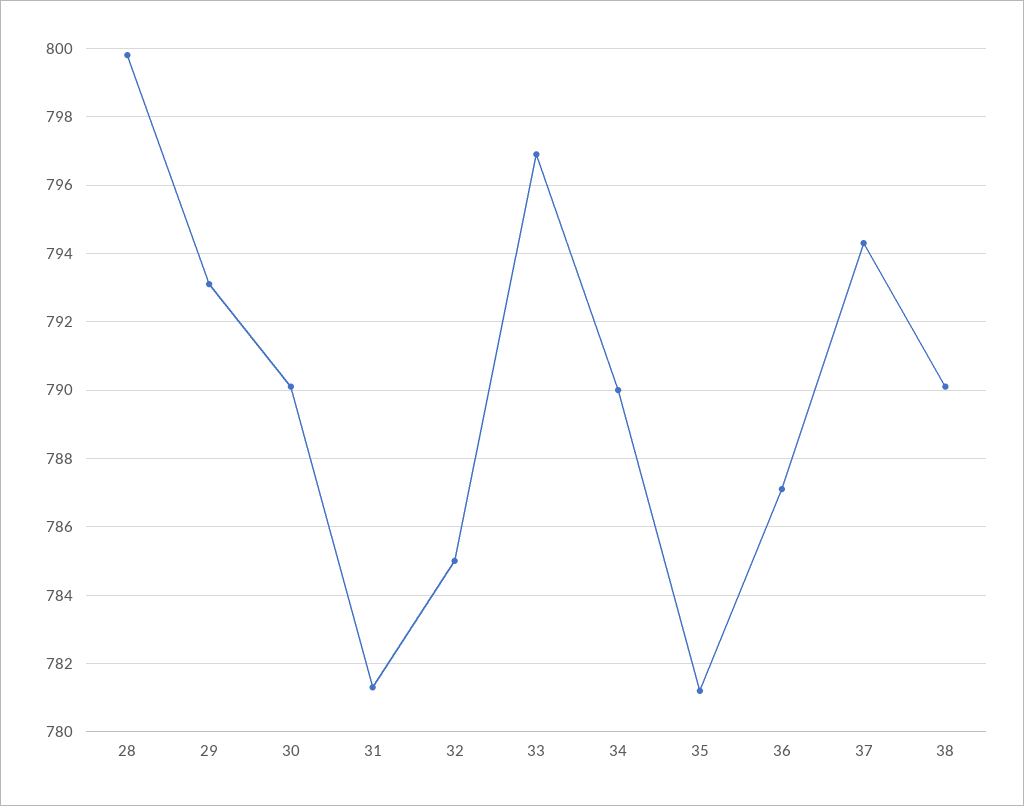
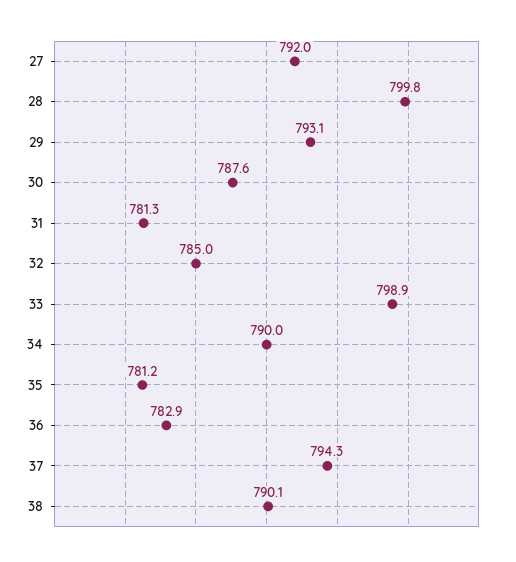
  {
    "28": 799.8,
    "29": 793.1,
-   "30": 790,
+   "30": 787.6,
    "31": 781.3,
    "32": 785,
-   "33": 797,
+   "33": 798.9,
    "34": 790,
    "35": 781.2,
-   "36": 787,
+   "36": 782.9,
    "37": 794.3,
-   "38": 790.1
+   "38": 790.1,
+   "27": 792
  }

